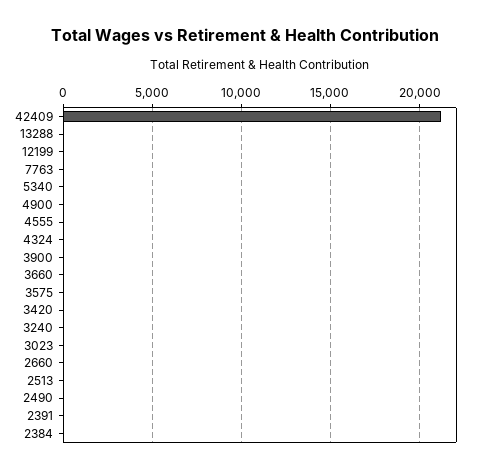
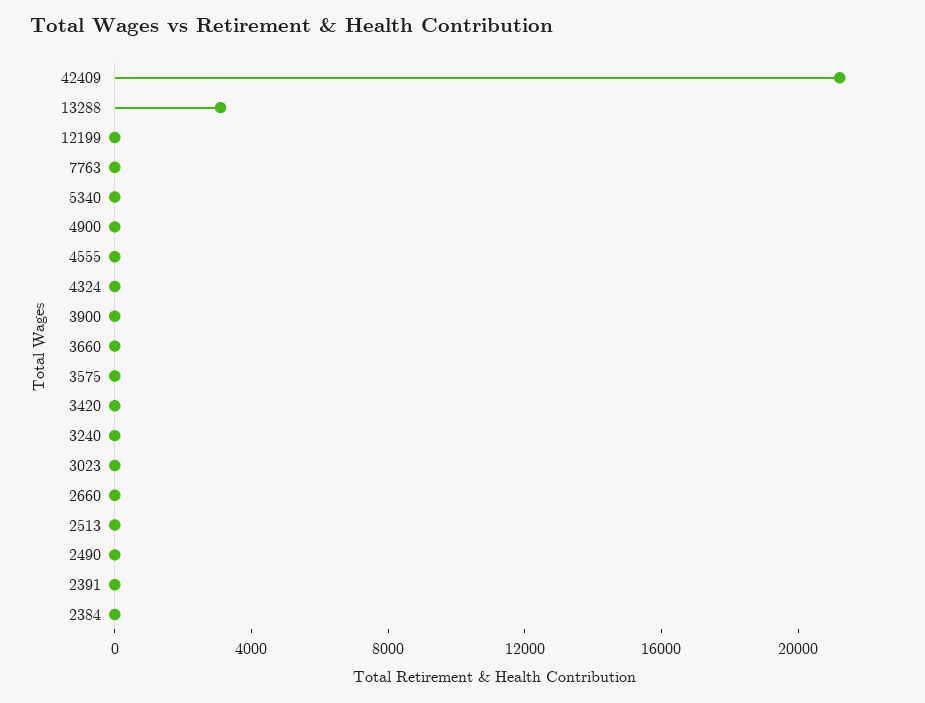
  {
    "42409": 21000,
-   "13288": 0,
+   "13288": 3000,
    "12199": 0,
    "7763": 0,
    "5340": 0,
    "4900": 0,
    "4555": 0,
    "4324": 0,
    "3900": 0,
    "3660": 0,
    "3575": 0,
    "3420": 0,
    "3240": 0,
    "3023": 0,
    "2660": 0,
    "2513": 0,
    "2490": 0,
    "2391": 0,
    "2384": 0
  }

